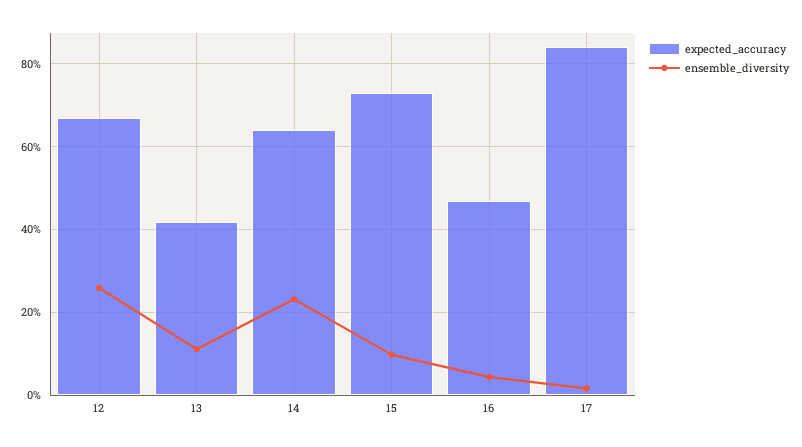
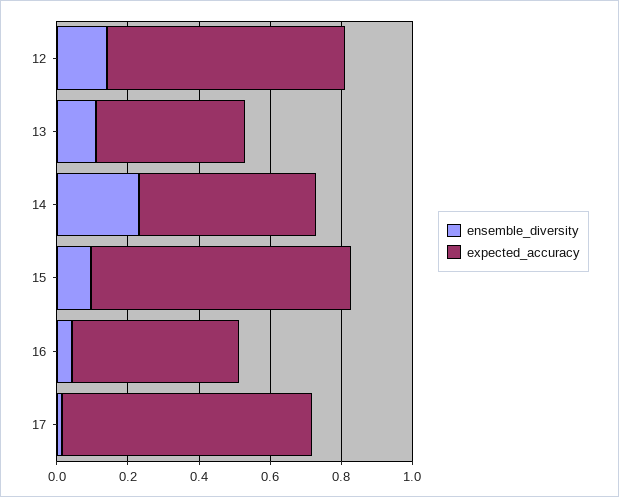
  {
    "expected_accuracy": {
      "12": 0.66,
      "13": 0.42,
-     "14": 0.64,
+     "14": 0.5,
      "15": 0.72,
      "16": 0.46,
-     "17": 0.84
+     "17": 0.7
    },
    "ensemble_diversity": {
-     "12": 0.26,
+     "12": 0.15,
      "13": 0.12,
      "14": 0.24,
      "15": 0.1,
      "16": 0.04,
      "17": 0.02
    }
  }

